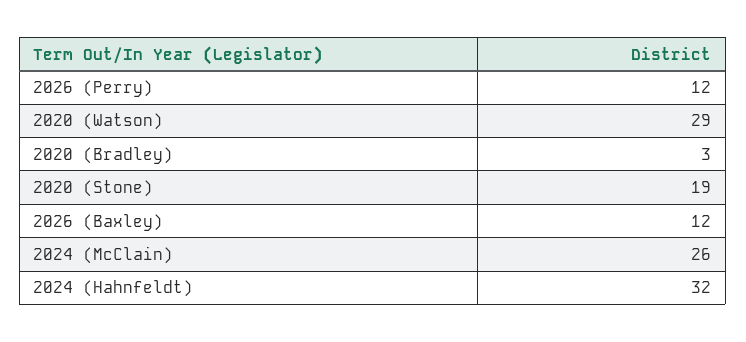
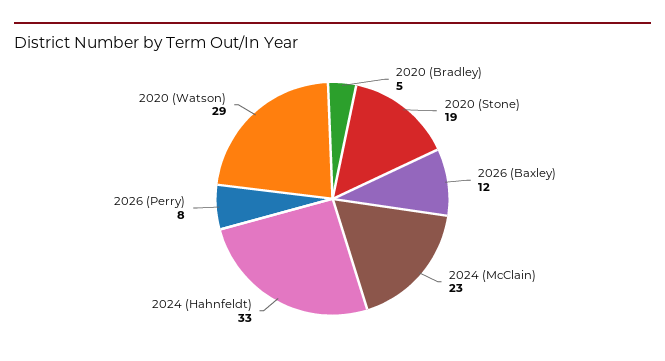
  {
-   "2026 (Perry)": 12,
+   "2026 (Perry)": 8,
    "2020 (Watson)": 29,
-   "2020 (Bradley)": 3,
+   "2020 (Bradley)": 5,
    "2020 (Stone)": 19,
    "2026 (Baxley)": 12,
-   "2024 (McClain)": 26,
+   "2024 (McClain)": 23,
-   "2024 (Hahnfeldt)": 32
+   "2024 (Hahnfeldt)": 33
  }

